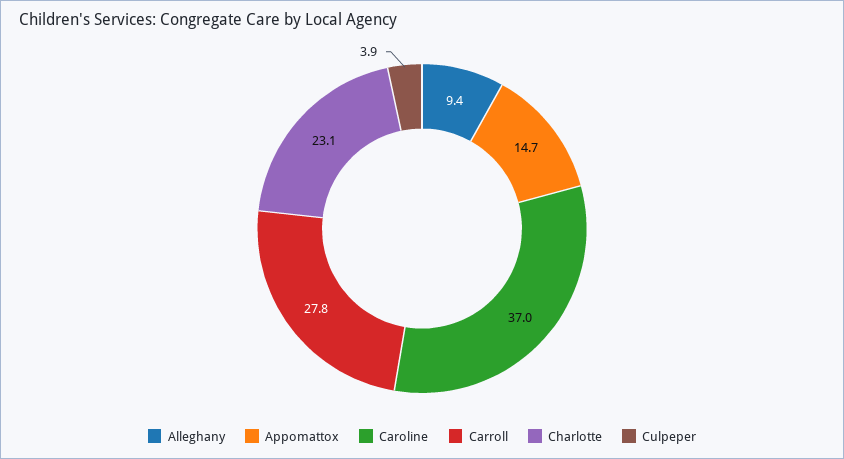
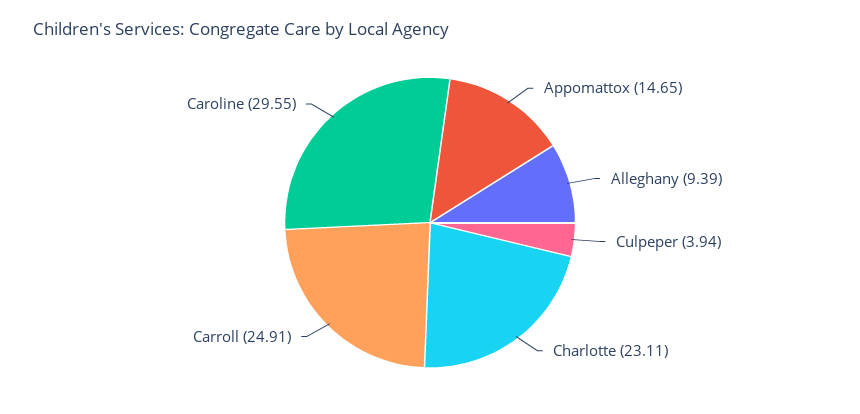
  {
    "Alleghany": 9.39,
    "Appomattox": 14.65,
-   "Caroline": 37,
+   "Caroline": 29.55,
-   "Carroll": 27.8,
+   "Carroll": 24.91,
    "Charlotte": 23.11,
    "Culpeper": 3.94
  }

